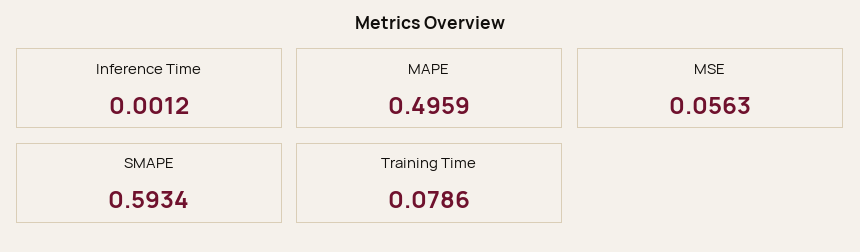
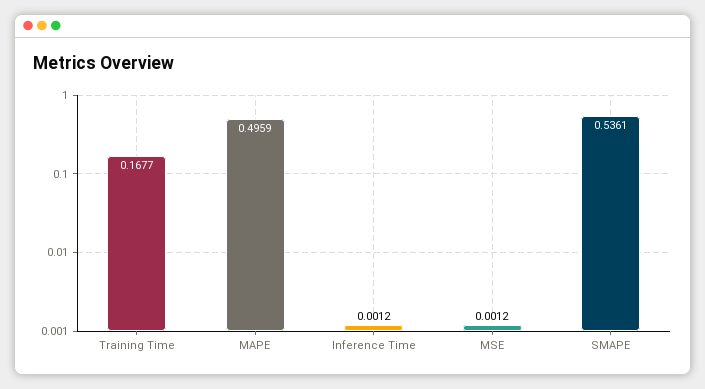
  {
    "Inference Time": 0.0012,
    "MAPE": 0.4959,
-   "MSE": 0.0563,
+   "MSE": 0.0012,
-   "SMAPE": 0.5934,
+   "SMAPE": 0.5361,
-   "Training Time": 0.0786
+   "Training Time": 0.1677
  }

